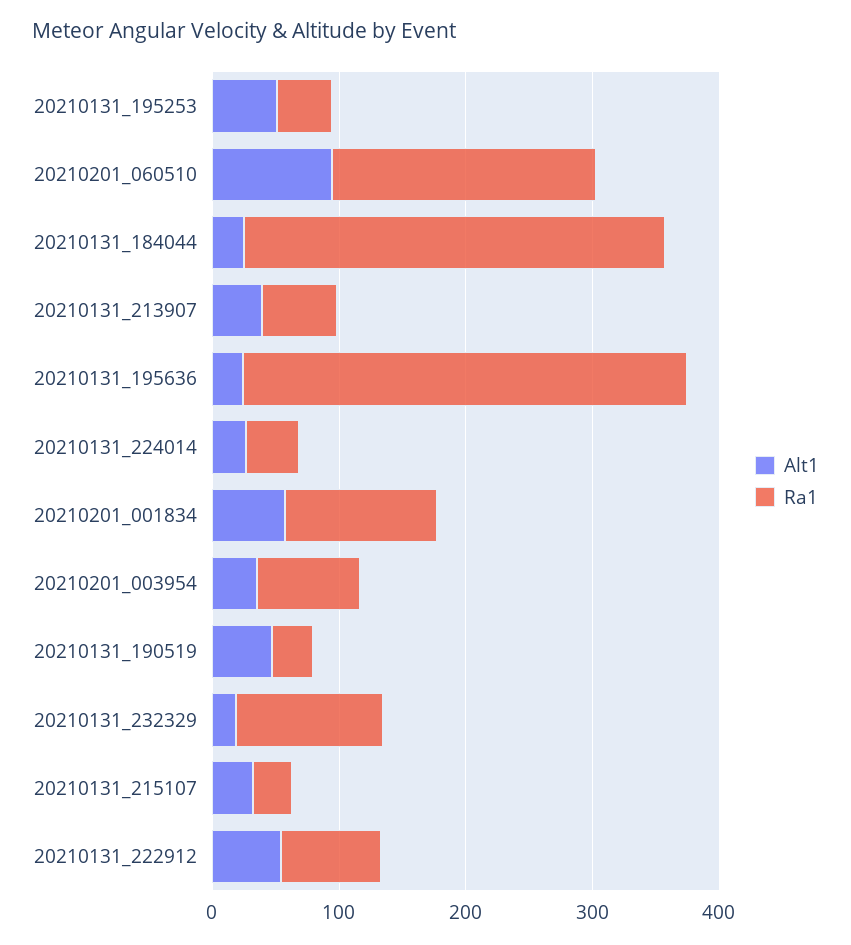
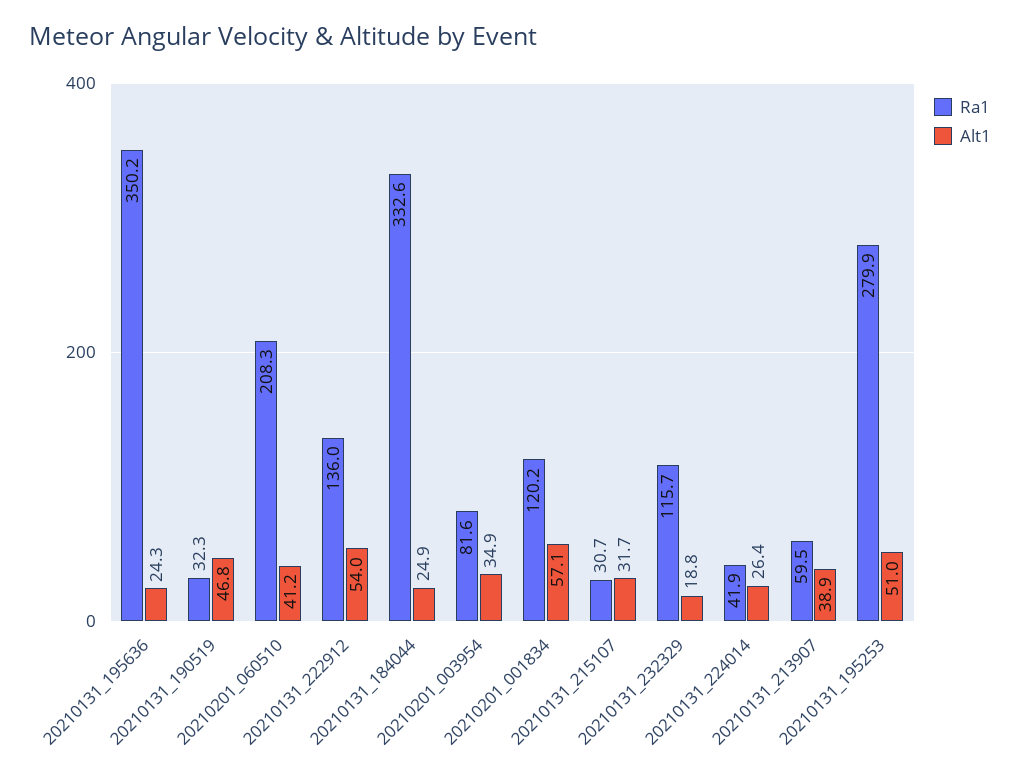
  {
    "Alt1": {
      "20210131_195253": 51,
-     "20210201_060510": 100,
+     "20210201_060510": 41.2,
      "20210131_184044": 24.9,
      "20210131_213907": 38.9,
      "20210131_195636": 24.3,
      "20210131_224014": 26.4,
      "20210201_001834": 57.1,
      "20210201_003954": 34.9,
      "20210131_190519": 46.8,
      "20210131_232329": 18.8,
      "20210131_215107": 31.7,
      "20210131_222912": 54
    },
    "Ra1": {
-     "20210131_195253": 40,
+     "20210131_195253": 279.9,
      "20210201_060510": 208.3,
      "20210131_184044": 332.6,
      "20210131_213907": 59.5,
      "20210131_195636": 350.2,
      "20210131_224014": 41.9,
      "20210201_001834": 120.2,
      "20210201_003954": 81.6,
      "20210131_190519": 32.3,
      "20210131_232329": 115.7,
      "20210131_215107": 30.7,
-     "20210131_222912": 80
+     "20210131_222912": 136
    }
  }

